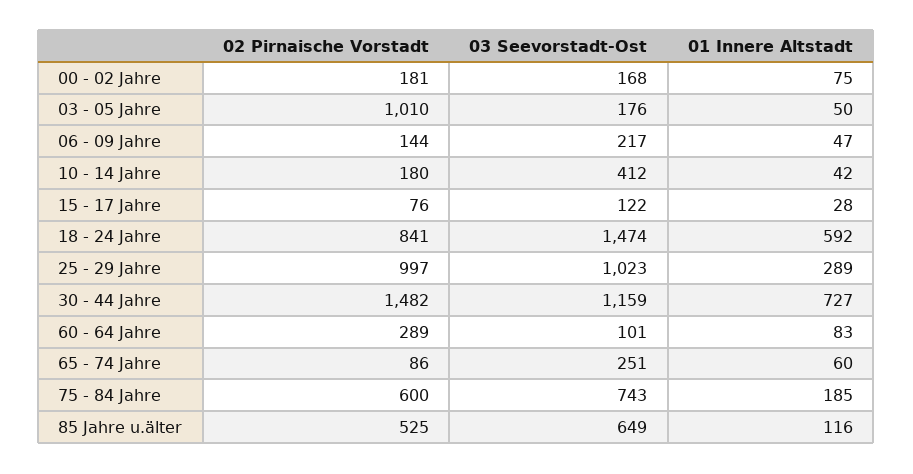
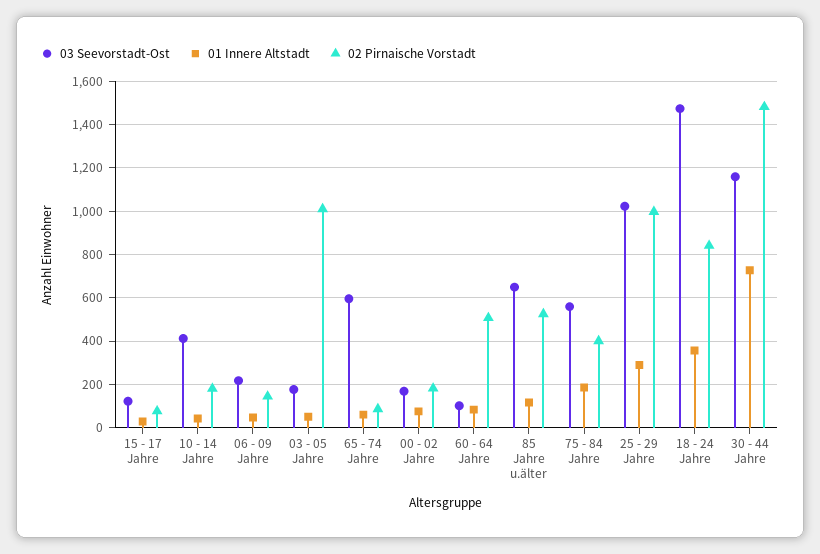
  {
    "02 Pirnaische Vorstadt": {
      "00 - 02 Jahre": 181,
      "03 - 05 Jahre": 1010,
      "06 - 09 Jahre": 144,
      "10 - 14 Jahre": 180,
      "15 - 17 Jahre": 76,
      "18 - 24 Jahre": 841,
      "25 - 29 Jahre": 997,
      "30 - 44 Jahre": 1482,
-     "60 - 64 Jahre": 289,
+     "60 - 64 Jahre": 500,
      "65 - 74 Jahre": 86,
-     "75 - 84 Jahre": 600,
+     "75 - 84 Jahre": 400,
      "85 Jahre u.älter": 525
    },
    "03 Seevorstadt-Ost": {
      "00 - 02 Jahre": 168,
      "03 - 05 Jahre": 176,
      "06 - 09 Jahre": 217,
      "10 - 14 Jahre": 412,
      "15 - 17 Jahre": 122,
      "18 - 24 Jahre": 1474,
      "25 - 29 Jahre": 1023,
      "30 - 44 Jahre": 1159,
      "60 - 64 Jahre": 101,
-     "65 - 74 Jahre": 251,
+     "65 - 74 Jahre": 600,
-     "75 - 84 Jahre": 743,
+     "75 - 84 Jahre": 550,
      "85 Jahre u.älter": 649
    },
    "01 Innere Altstadt": {
      "00 - 02 Jahre": 75,
      "03 - 05 Jahre": 50,
      "06 - 09 Jahre": 47,
      "10 - 14 Jahre": 42,
      "15 - 17 Jahre": 28,
-     "18 - 24 Jahre": 592,
+     "18 - 24 Jahre": 350,
      "25 - 29 Jahre": 289,
      "30 - 44 Jahre": 727,
      "60 - 64 Jahre": 83,
      "65 - 74 Jahre": 60,
      "75 - 84 Jahre": 185,
      "85 Jahre u.älter": 116
    }
  }

